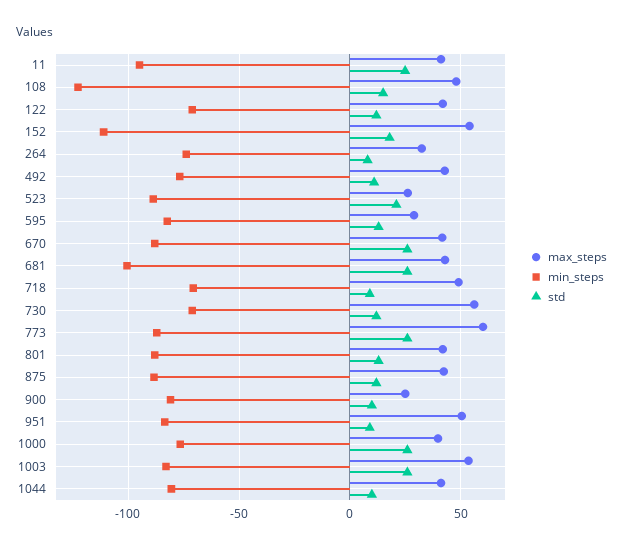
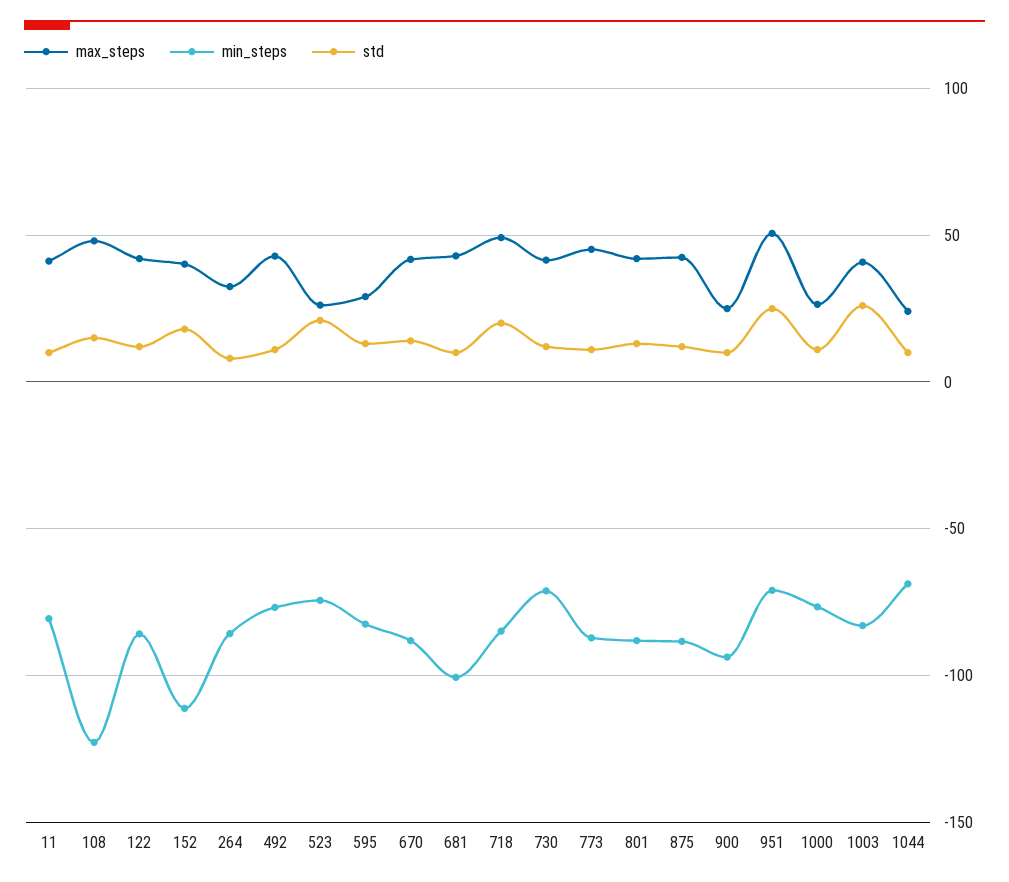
  {
    "max_steps": {
      "11": 40,
      "108": 50,
      "122": 40,
-     "152": 55,
+     "152": 40,
      "264": 30,
      "492": 45,
      "523": 25,
      "595": 30,
      "670": 40,
      "681": 45,
      "718": 50,
-     "730": 55,
+     "730": 40,
-     "773": 60,
+     "773": 45,
      "801": 40,
      "875": 40,
      "900": 25,
      "951": 50,
-     "1000": 40,
+     "1000": 25,
-     "1003": 55,
+     "1003": 40,
-     "1044": 40
+     "1044": 25
    },
    "min_steps": {
-     "11": -95,
+     "11": -80,
      "108": -125,
-     "122": -70,
+     "122": -85,
      "152": -110,
-     "264": -75,
+     "264": -85,
      "492": -75,
-     "523": -90,
+     "523": -75,
      "595": -85,
      "670": -90,
      "681": -100,
-     "718": -70,
+     "718": -85,
      "730": -70,
      "773": -85,
      "801": -90,
      "875": -90,
-     "900": -80,
+     "900": -95,
-     "951": -85,
+     "951": -70,
      "1000": -75,
      "1003": -85,
-     "1044": -80
+     "1044": -70
    },
    "std": {
-     "11": 25,
+     "11": 10,
      "108": 15,
      "122": 10,
      "152": 20,
      "264": 10,
      "492": 10,
      "523": 20,
      "595": 15,
-     "670": 25,
+     "670": 15,
-     "681": 25,
+     "681": 10,
-     "718": 10,
+     "718": 20,
      "730": 10,
-     "773": 25,
+     "773": 10,
      "801": 15,
      "875": 10,
      "900": 10,
-     "951": 10,
+     "951": 25,
-     "1000": 25,
+     "1000": 10,
      "1003": 25,
      "1044": 10
    }
  }

